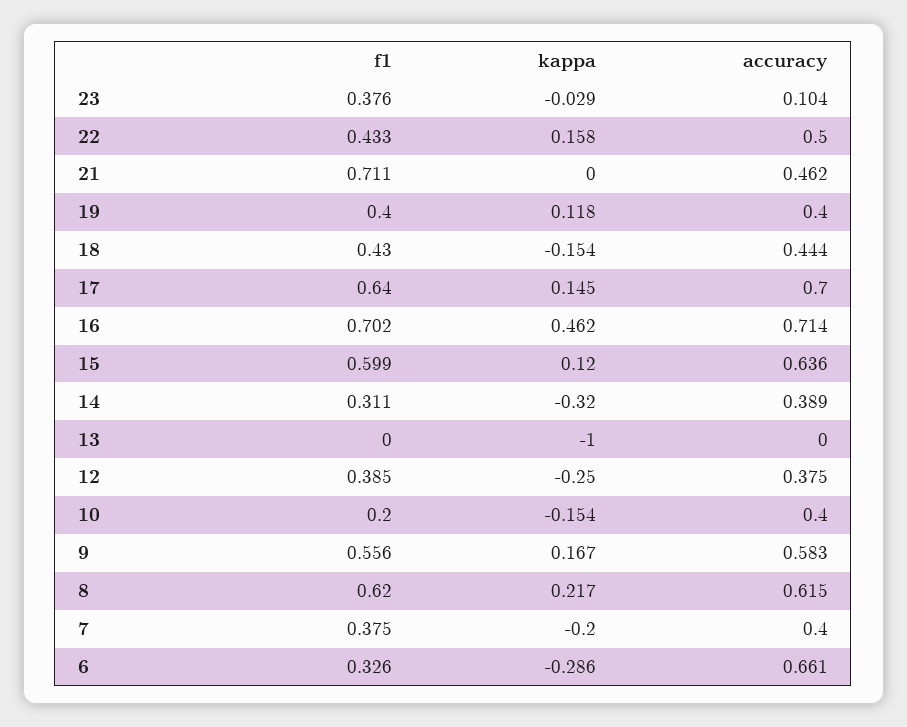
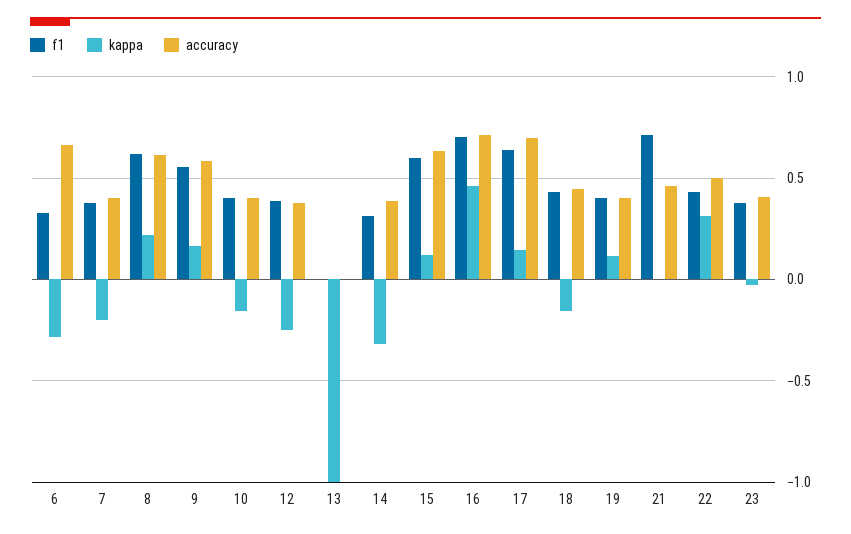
  {
    "f1": {
      "23": 0.376,
      "22": 0.433,
      "21": 0.711,
      "19": 0.4,
      "18": 0.43,
      "17": 0.64,
      "16": 0.702,
      "15": 0.599,
      "14": 0.311,
      "13": 0,
      "12": 0.385,
-     "10": 0.2,
+     "10": 0.4,
      "9": 0.556,
      "8": 0.62,
      "7": 0.375,
      "6": 0.326
    },
    "kappa": {
      "23": -0.029,
-     "22": 0.158,
+     "22": 0.3,
      "21": 0,
      "19": 0.118,
      "18": -0.154,
      "17": 0.145,
      "16": 0.462,
      "15": 0.12,
      "14": -0.32,
      "13": -1,
      "12": -0.25,
      "10": -0.154,
      "9": 0.167,
      "8": 0.217,
      "7": -0.2,
      "6": -0.286
    },
    "accuracy": {
-     "23": 0.104,
+     "23": 0.4,
      "22": 0.5,
      "21": 0.462,
      "19": 0.4,
      "18": 0.444,
      "17": 0.7,
      "16": 0.714,
      "15": 0.636,
      "14": 0.389,
      "13": 0,
      "12": 0.375,
      "10": 0.4,
      "9": 0.583,
      "8": 0.615,
      "7": 0.4,
      "6": 0.661
    }
  }

